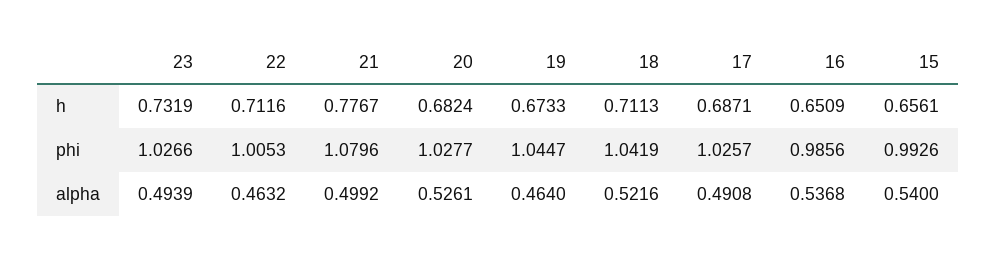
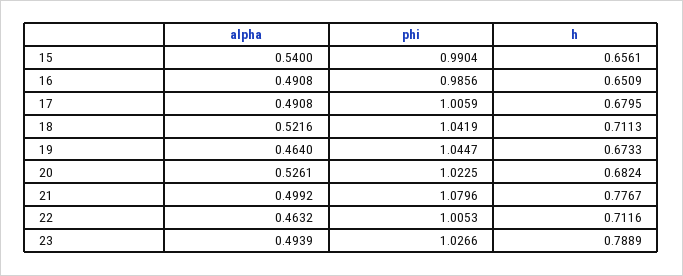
  {
    "23": {
-     "h": 0.7319,
+     "h": 0.7889,
      "phi": 1.0266,
      "alpha": 0.4939
    },
    "22": {
      "h": 0.7116,
      "phi": 1.0053,
      "alpha": 0.4632
    },
    "21": {
      "h": 0.7767,
      "phi": 1.0796,
      "alpha": 0.4992
    },
    "20": {
      "h": 0.6824,
-     "phi": 1.0277,
+     "phi": 1.0225,
      "alpha": 0.5261
    },
    "19": {
      "h": 0.6733,
      "phi": 1.0447,
      "alpha": 0.464
    },
    "18": {
      "h": 0.7113,
      "phi": 1.0419,
      "alpha": 0.5216
    },
    "17": {
-     "h": 0.6871,
+     "h": 0.6795,
-     "phi": 1.0257,
+     "phi": 1.0059,
      "alpha": 0.4908
    },
    "16": {
      "h": 0.6509,
      "phi": 0.9856,
-     "alpha": 0.5368
+     "alpha": 0.4908
    },
    "15": {
      "h": 0.6561,
-     "phi": 0.9926,
+     "phi": 0.9904,
      "alpha": 0.54
    }
  }

